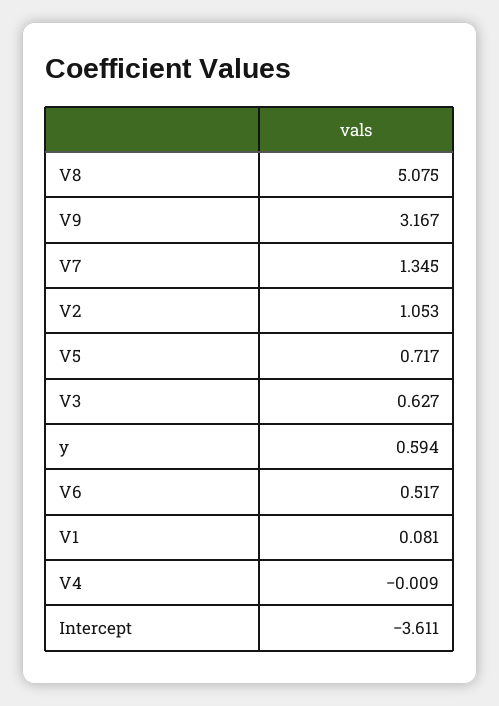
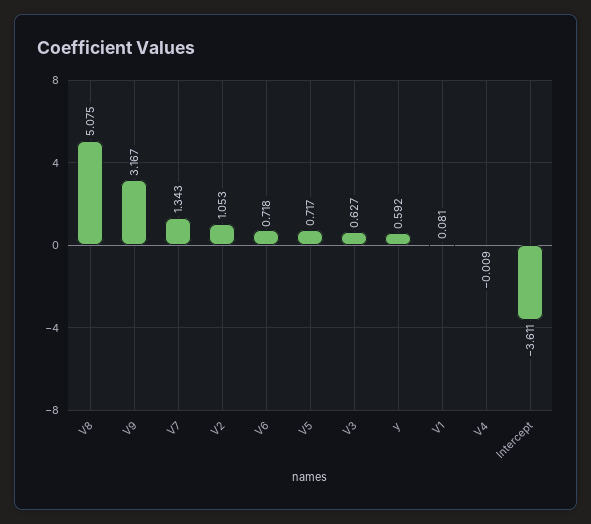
  {
    "V8": 5.075,
    "V9": 3.167,
-   "V7": 1.345,
+   "V7": 1.343,
    "V2": 1.053,
    "V5": 0.717,
    "V3": 0.627,
-   "y": 0.594,
+   "y": 0.592,
-   "V6": 0.517,
+   "V6": 0.718,
    "V1": 0.081,
    "V4": -0.009,
    "Intercept": -3.611
  }

